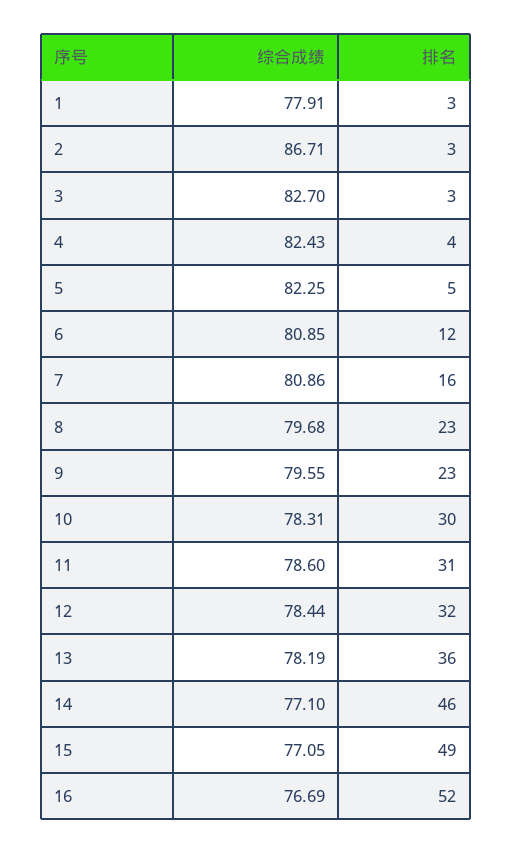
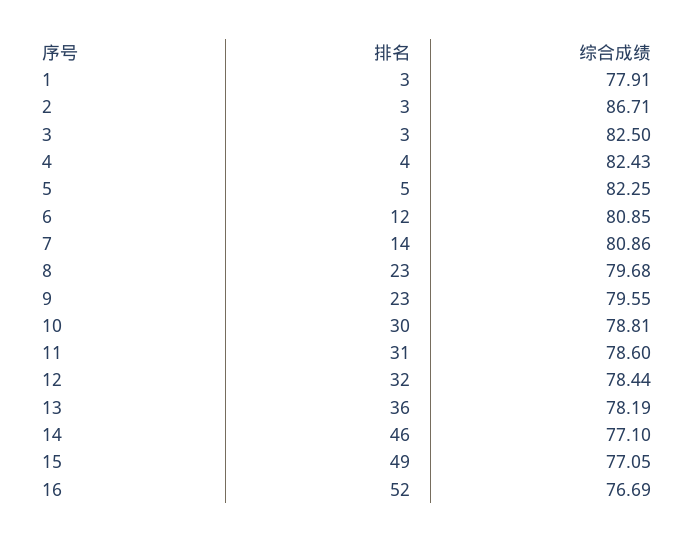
  {
    "综合成绩": {
      "1": 77.91,
      "2": 86.71,
-     "3": 82.7,
+     "3": 82.5,
      "4": 82.43,
      "5": 82.25,
      "6": 80.85,
      "7": 80.86,
      "8": 79.68,
      "9": 79.55,
-     "10": 78.31,
+     "10": 78.81,
      "11": 78.6,
      "12": 78.44,
      "13": 78.19,
      "14": 77.1,
      "15": 77.05,
      "16": 76.69
    },
    "排名": {
      "1": 3,
      "2": 3,
      "3": 3,
      "4": 4,
      "5": 5,
      "6": 12,
-     "7": 16,
+     "7": 14,
      "8": 23,
      "9": 23,
      "10": 30,
      "11": 31,
      "12": 32,
      "13": 36,
      "14": 46,
      "15": 49,
      "16": 52
    }
  }

